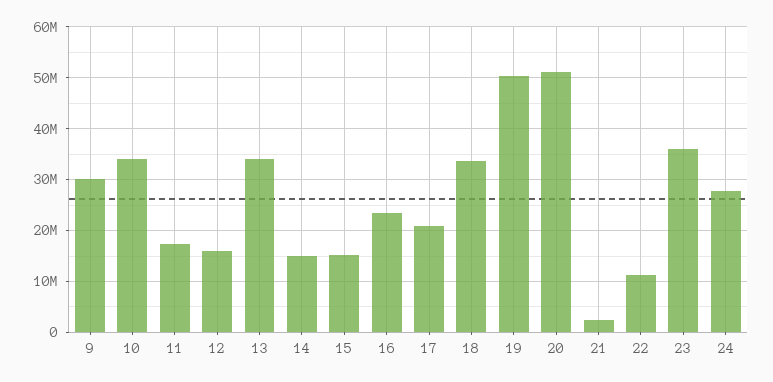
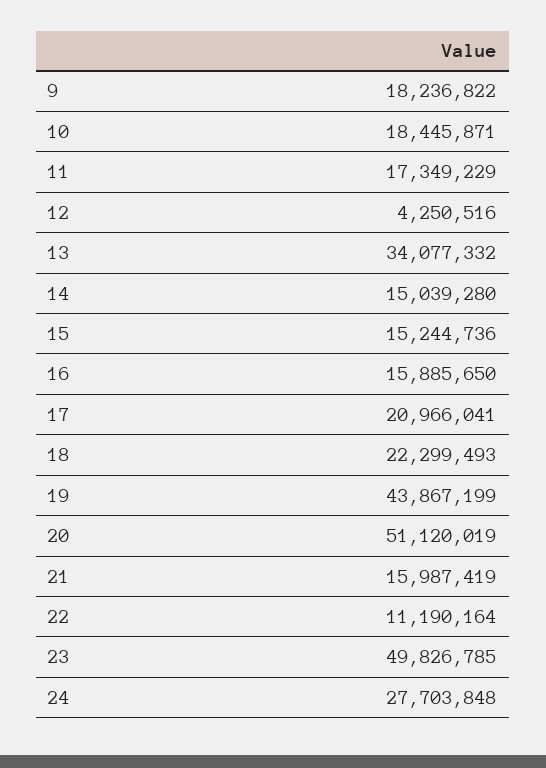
  {
-   "9": 30000000,
+   "9": 18236822,
-   "10": 34000000,
+   "10": 18445871,
    "11": 17349229,
-   "12": 16000000,
+   "12": 4250516,
    "13": 34077332,
    "14": 15039280,
    "15": 15244736,
-   "16": 24000000,
+   "16": 15885650,
    "17": 20966041,
-   "18": 34000000,
+   "18": 22299493,
-   "19": 50000000,
+   "19": 43867199,
    "20": 51120019,
-   "21": 2000000,
+   "21": 15987419,
    "22": 11190164,
-   "23": 36000000,
+   "23": 49826785,
    "24": 27703848
  }

